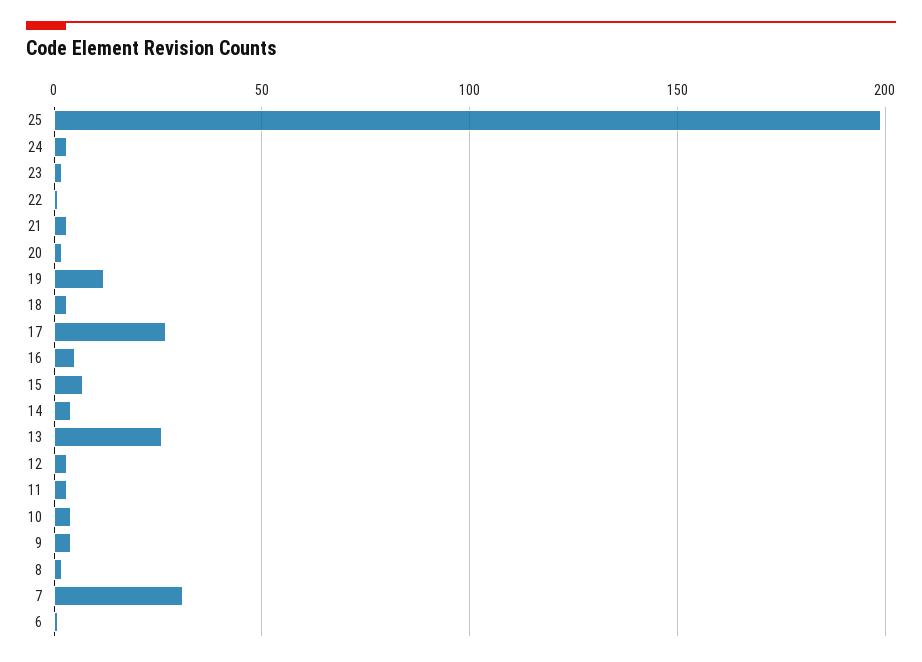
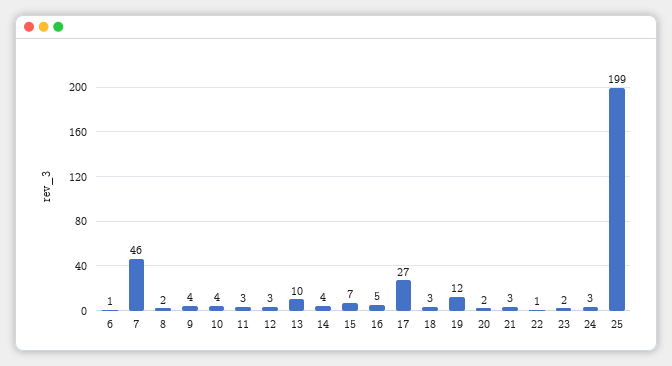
  {
    "25": 199,
    "24": 3,
    "23": 2,
    "22": 1,
    "21": 3,
    "20": 2,
    "19": 12,
    "18": 3,
    "17": 27,
    "16": 5,
    "15": 7,
    "14": 4,
-   "13": 25,
+   "13": 10,
    "12": 3,
    "11": 3,
    "10": 4,
    "9": 4,
    "8": 2,
-   "7": 30,
+   "7": 46,
    "6": 1
  }

